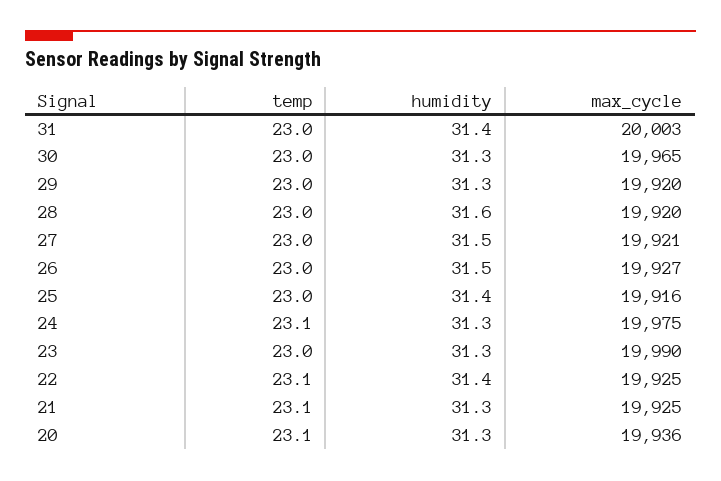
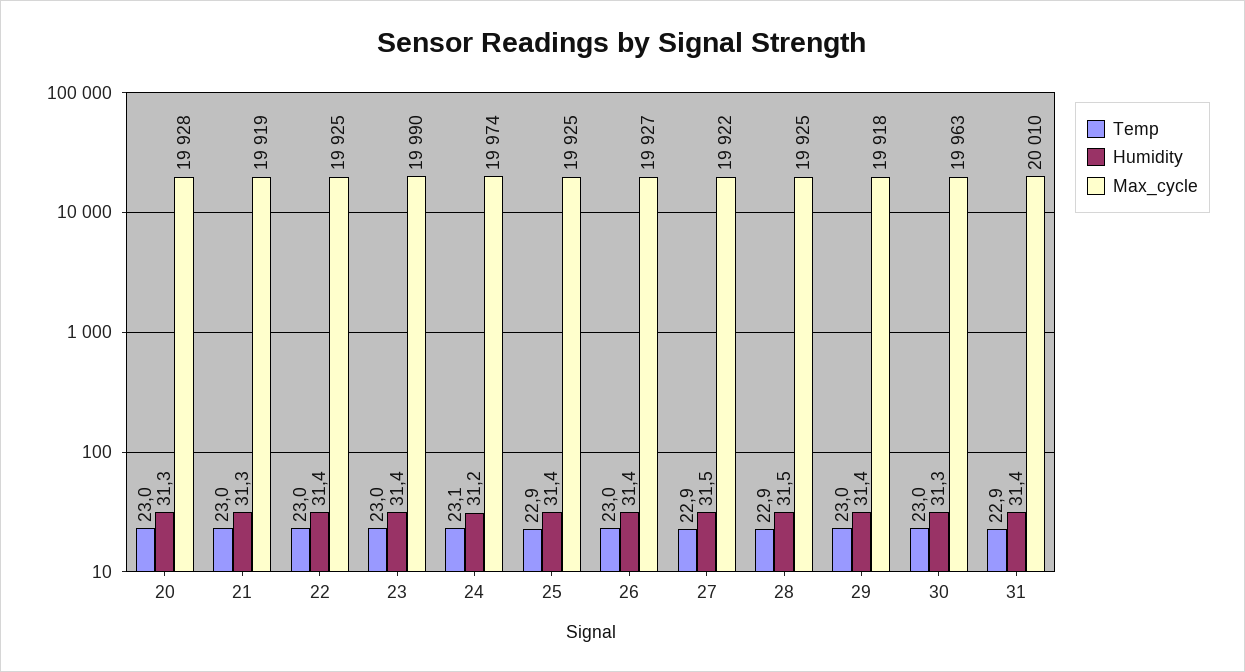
  {
    "temp": {
-     "31": 23,
+     "31": 22.9,
      "30": 23,
      "29": 23,
-     "28": 23,
+     "28": 22.9,
-     "27": 23,
+     "27": 22.9,
      "26": 23,
-     "25": 23,
+     "25": 22.9,
      "24": 23.1,
      "23": 23,
-     "22": 23.1,
+     "22": 23,
-     "21": 23.1,
+     "21": 23,
-     "20": 23.1
+     "20": 23
    },
    "humidity": {
      "31": 31.4,
      "30": 31.3,
-     "29": 31.3,
+     "29": 31.4,
-     "28": 31.6,
+     "28": 31.5,
      "27": 31.5,
-     "26": 31.5,
+     "26": 31.4,
      "25": 31.4,
-     "24": 31.3,
+     "24": 31.2,
-     "23": 31.3,
+     "23": 31.4,
      "22": 31.4,
      "21": 31.3,
      "20": 31.3
    },
    "max_cycle": {
-     "31": 20003,
+     "31": 20010,
-     "30": 19965,
+     "30": 19963,
-     "29": 19920,
+     "29": 19918,
-     "28": 19920,
+     "28": 19925,
-     "27": 19921,
+     "27": 19922,
      "26": 19927,
-     "25": 19916,
+     "25": 19925,
-     "24": 19975,
+     "24": 19974,
      "23": 19990,
      "22": 19925,
-     "21": 19925,
+     "21": 19919,
-     "20": 19936
+     "20": 19928
    }
  }

